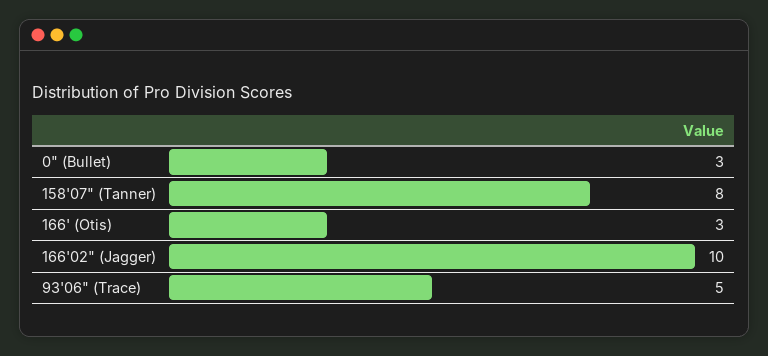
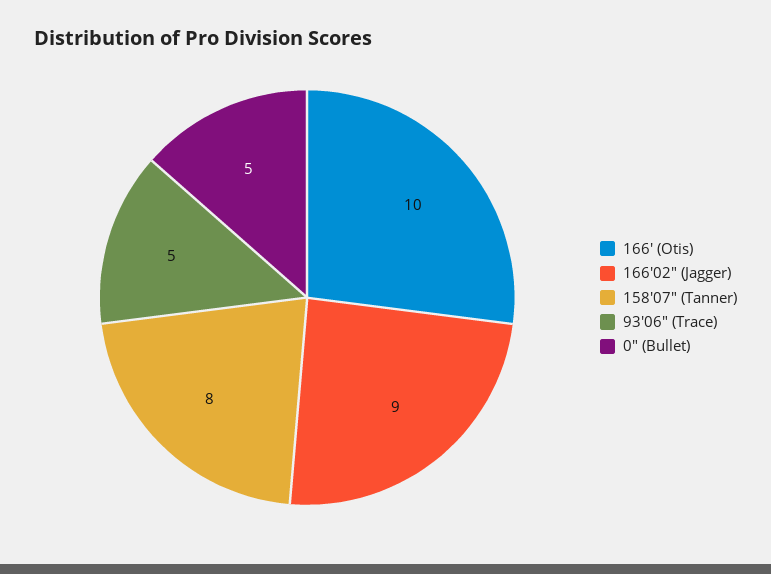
  {
-   "0\" (Bullet)": 3,
+   "0\" (Bullet)": 5,
    "158'07\" (Tanner)": 8,
-   "166' (Otis)": 3,
+   "166' (Otis)": 10,
-   "166'02\" (Jagger)": 10,
+   "166'02\" (Jagger)": 9,
    "93'06\" (Trace)": 5
  }

